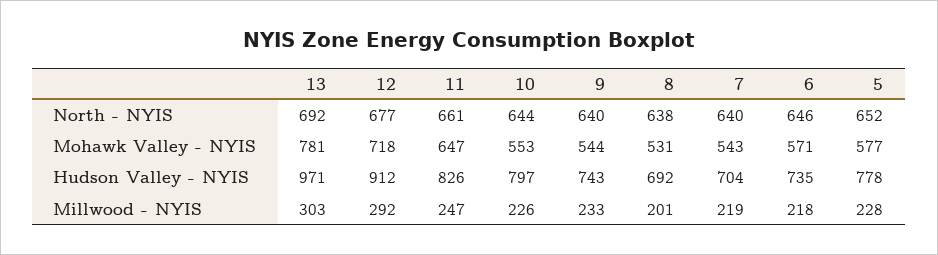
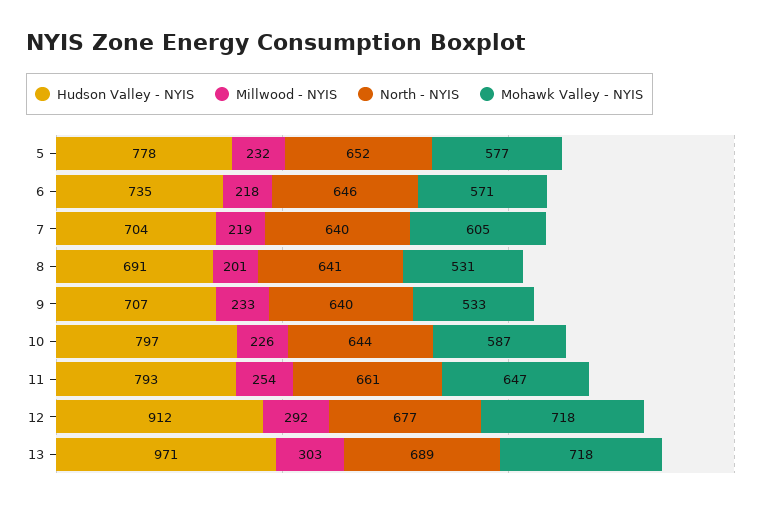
  {
    "North - NYIS": {
-     "13": 692,
+     "13": 689,
      "12": 677,
      "11": 661,
      "10": 644,
      "9": 640,
-     "8": 638,
+     "8": 641,
      "7": 640,
      "6": 646,
      "5": 652
    },
    "Mohawk Valley - NYIS": {
-     "13": 781,
+     "13": 718,
      "12": 718,
      "11": 647,
-     "10": 553,
+     "10": 587,
-     "9": 544,
+     "9": 533,
      "8": 531,
-     "7": 543,
+     "7": 605,
      "6": 571,
      "5": 577
    },
    "Hudson Valley - NYIS": {
      "13": 971,
      "12": 912,
-     "11": 826,
+     "11": 793,
      "10": 797,
-     "9": 743,
+     "9": 707,
-     "8": 692,
+     "8": 691,
      "7": 704,
      "6": 735,
      "5": 778
    },
    "Millwood - NYIS": {
      "13": 303,
      "12": 292,
-     "11": 247,
+     "11": 254,
      "10": 226,
      "9": 233,
      "8": 201,
      "7": 219,
      "6": 218,
-     "5": 228
+     "5": 232
    }
  }

